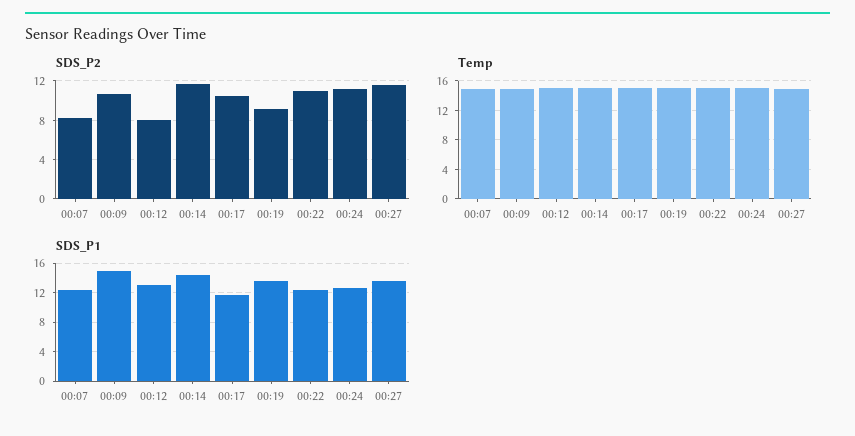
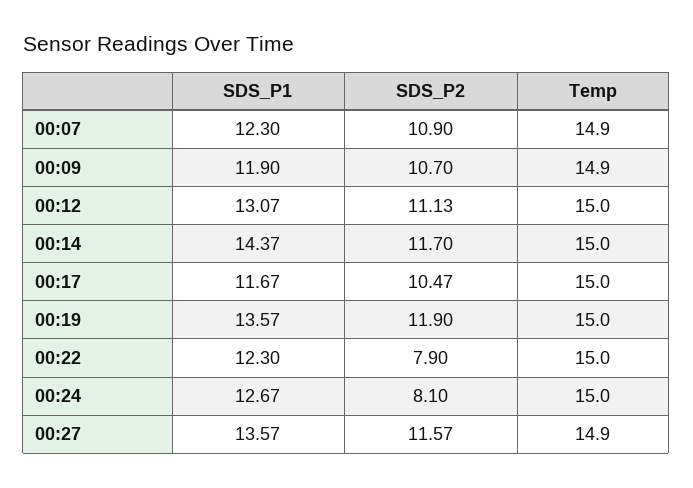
  {
    "SDS_P2": {
-     "00:07": 8,
+     "00:07": 10.9,
      "00:09": 10.7,
-     "00:12": 8,
+     "00:12": 11.13,
      "00:14": 11.7,
      "00:17": 10.47,
-     "00:19": 9,
+     "00:19": 11.9,
-     "00:22": 11,
+     "00:22": 7.9,
-     "00:24": 11,
+     "00:24": 8.1,
      "00:27": 11.57
    },
    "Temp": {
      "00:07": 14.9,
      "00:09": 14.9,
      "00:12": 15,
      "00:14": 15,
      "00:17": 15,
      "00:19": 15,
      "00:22": 15,
      "00:24": 15,
      "00:27": 14.9
    },
    "SDS_P1": {
      "00:07": 12.3,
-     "00:09": 15,
+     "00:09": 11.9,
      "00:12": 13.07,
      "00:14": 14.37,
      "00:17": 11.67,
      "00:19": 13.57,
      "00:22": 12.3,
      "00:24": 12.67,
      "00:27": 13.57
    }
  }

